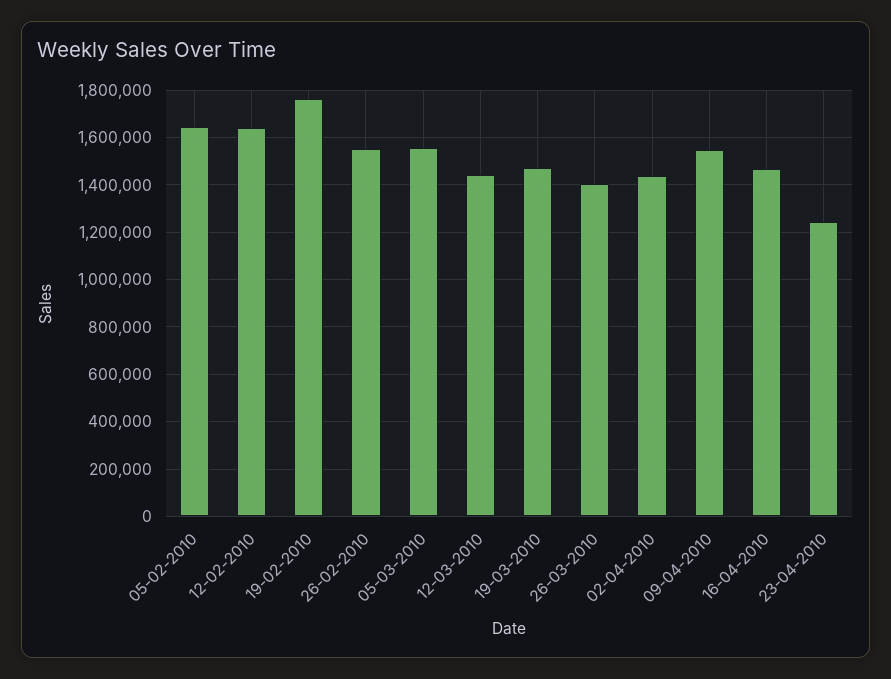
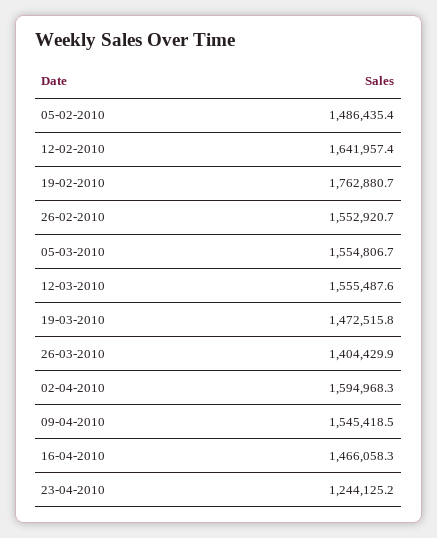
  {
-   "05-02-2010": 1650000,
+   "05-02-2010": 1486435.4,
    "12-02-2010": 1641957.4,
    "19-02-2010": 1762880.7,
    "26-02-2010": 1552920.7,
    "05-03-2010": 1554806.7,
-   "12-03-2010": 1450000,
+   "12-03-2010": 1555487.6,
    "19-03-2010": 1472515.8,
    "26-03-2010": 1404429.9,
-   "02-04-2010": 1450000,
+   "02-04-2010": 1594968.3,
    "09-04-2010": 1545418.5,
    "16-04-2010": 1466058.3,
    "23-04-2010": 1244125.2
  }

